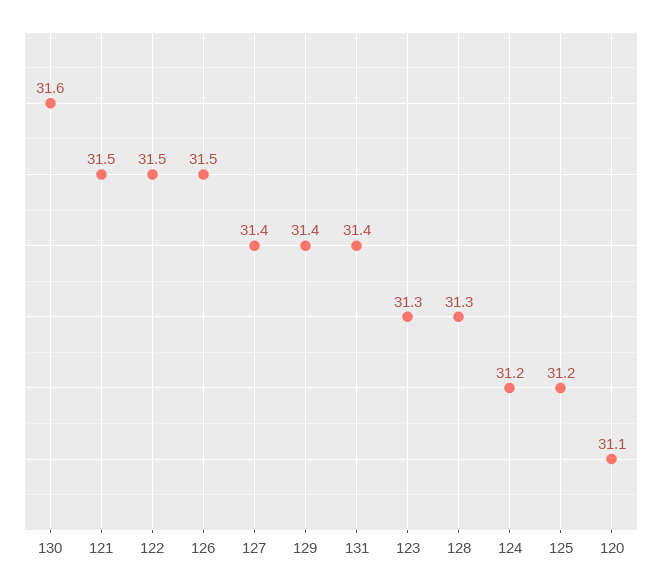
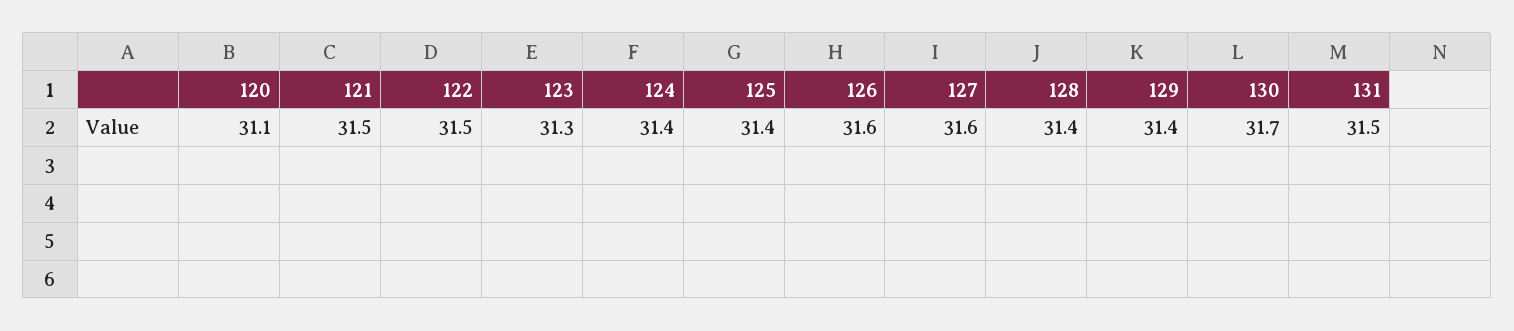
  {
-   "130": 31.6,
+   "130": 31.7,
    "121": 31.5,
    "122": 31.5,
-   "126": 31.5,
+   "126": 31.6,
-   "127": 31.4,
+   "127": 31.6,
    "129": 31.4,
-   "131": 31.4,
+   "131": 31.5,
    "123": 31.3,
-   "128": 31.3,
+   "128": 31.4,
-   "124": 31.2,
+   "124": 31.4,
-   "125": 31.2,
+   "125": 31.4,
    "120": 31.1
  }

